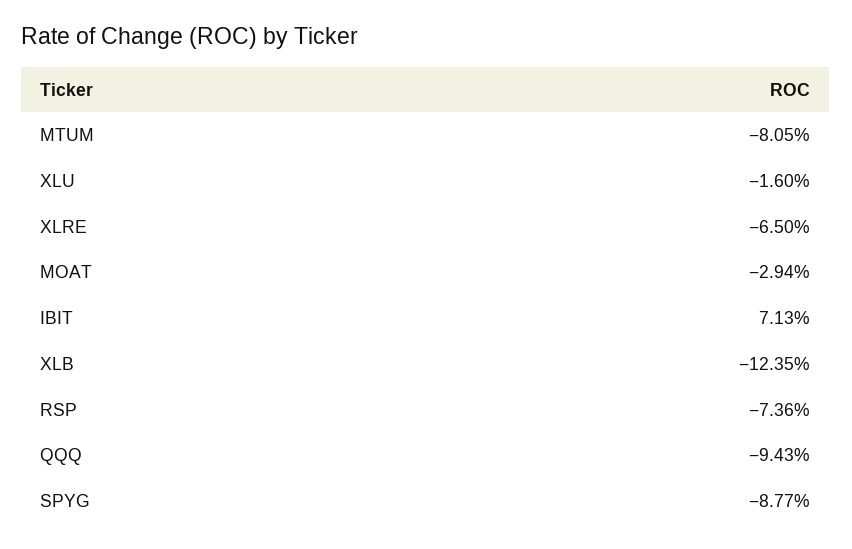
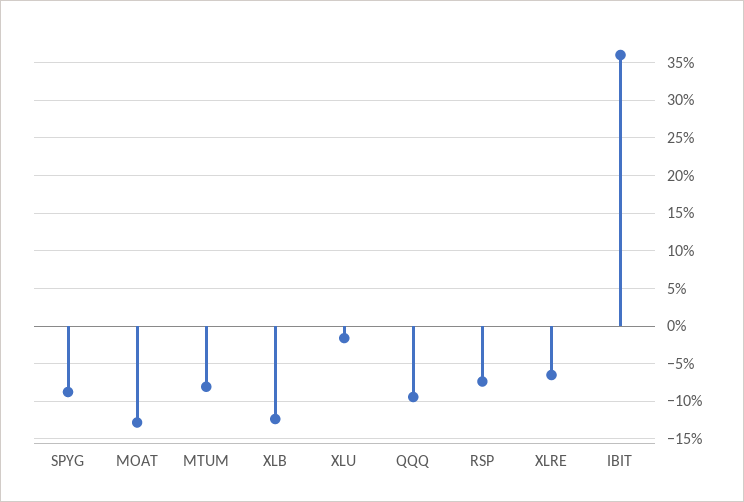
  {
    "MTUM": -8.05,
    "XLU": -1.6,
    "XLRE": -6.5,
-   "MOAT": -2.94,
+   "MOAT": -13,
-   "IBIT": 7.13,
+   "IBIT": 36,
    "XLB": -12.35,
    "RSP": -7.36,
    "QQQ": -9.43,
    "SPYG": -8.77
  }

